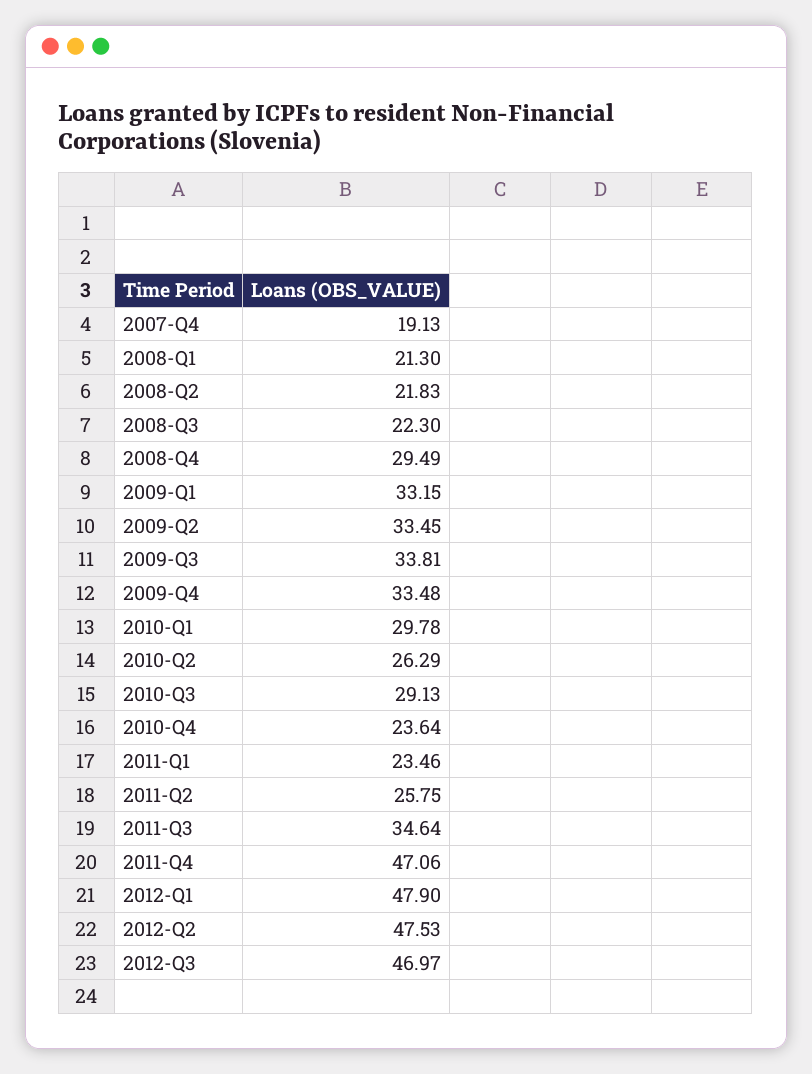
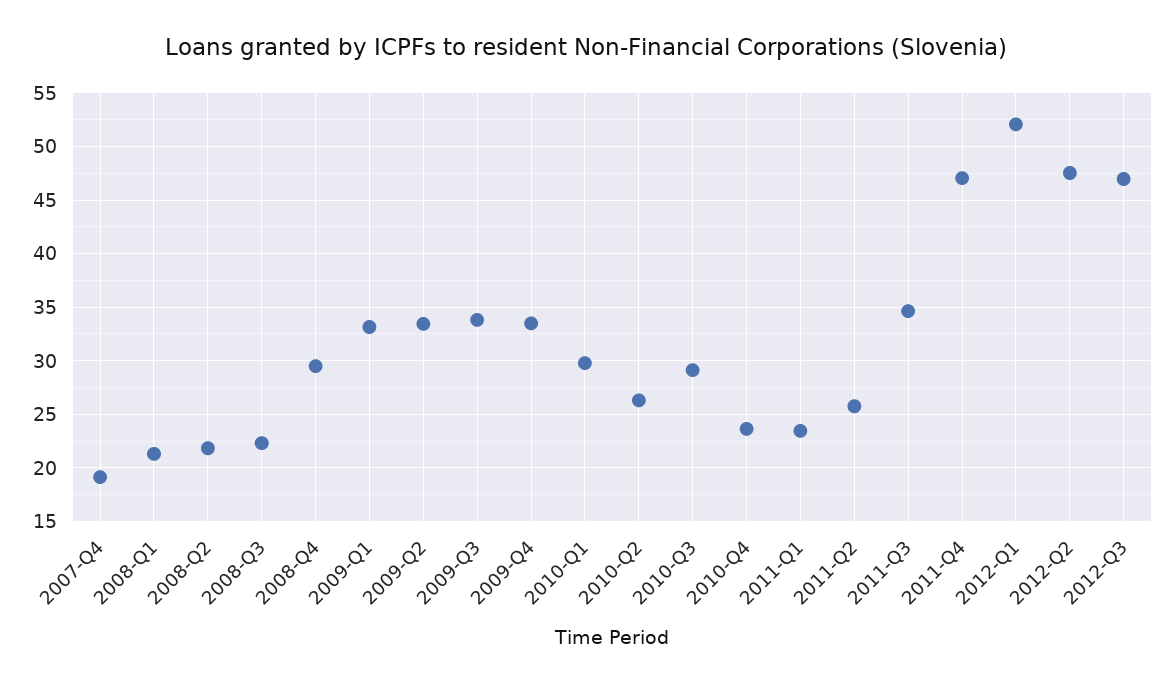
  {
    "2007-Q4": 19.13,
    "2008-Q1": 21.3,
    "2008-Q2": 21.83,
    "2008-Q3": 22.3,
    "2008-Q4": 29.49,
    "2009-Q1": 33.15,
    "2009-Q2": 33.45,
    "2009-Q3": 33.81,
    "2009-Q4": 33.48,
    "2010-Q1": 29.78,
    "2010-Q2": 26.29,
    "2010-Q3": 29.13,
    "2010-Q4": 23.64,
    "2011-Q1": 23.46,
    "2011-Q2": 25.75,
    "2011-Q3": 34.64,
    "2011-Q4": 47.06,
-   "2012-Q1": 47.9,
+   "2012-Q1": 52,
    "2012-Q2": 47.53,
    "2012-Q3": 46.97
  }

